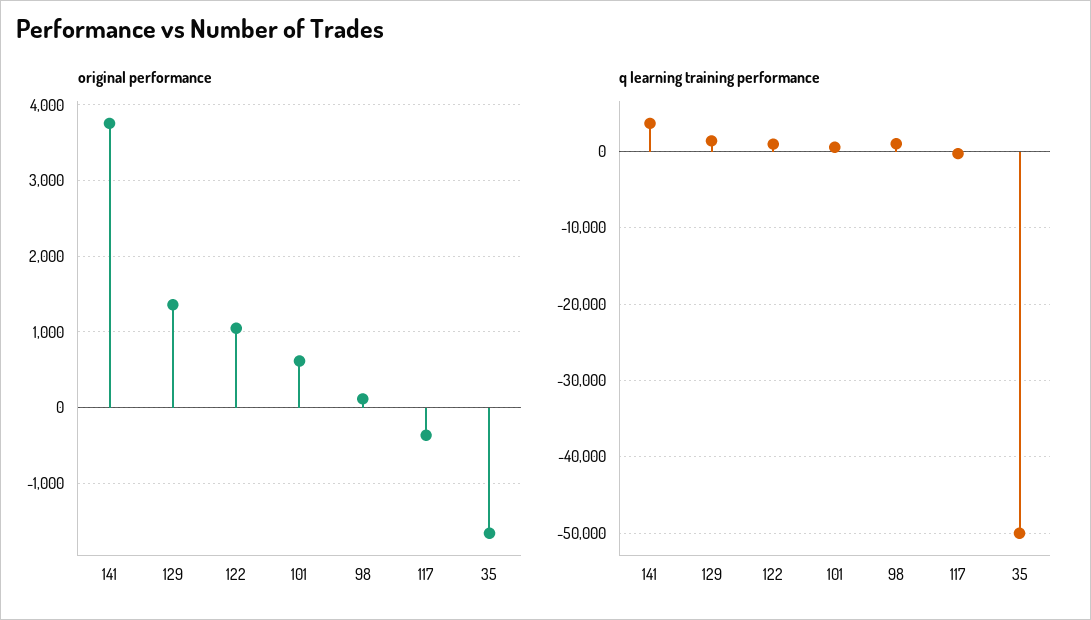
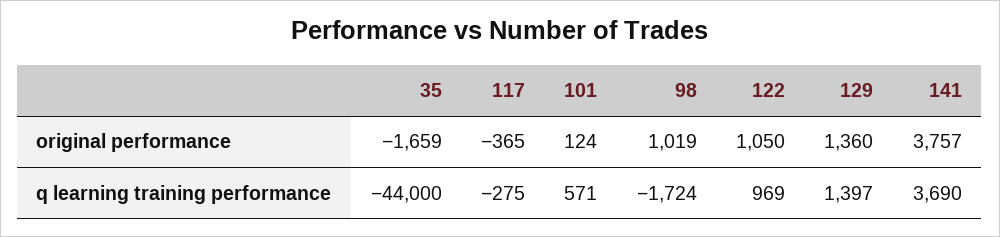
  {
    "original performance": {
      "141": 3757,
      "129": 1360,
      "122": 1050,
-     "101": 600,
+     "101": 124,
-     "98": 100,
+     "98": 1019,
      "117": -365,
      "35": -1659
    },
    "q learning training performance": {
      "141": 3690,
      "129": 1397,
      "122": 969,
      "101": 571,
-     "98": 1000,
+     "98": -1724,
      "117": -275,
-     "35": -50000
+     "35": -44000
    }
  }

